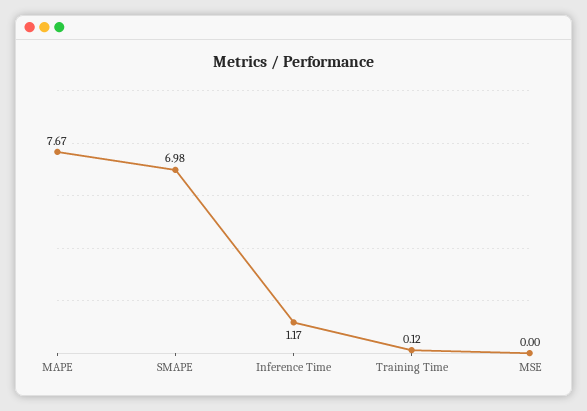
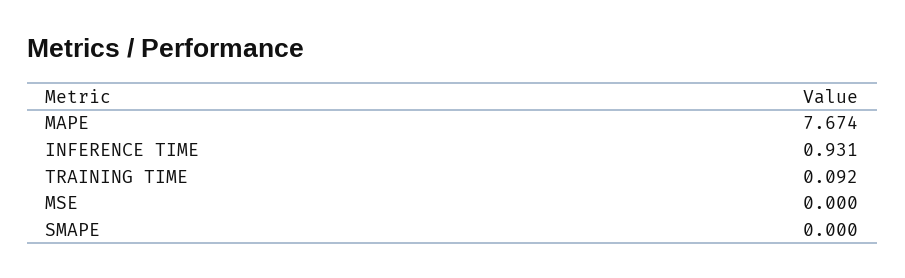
  {
    "MAPE": 7.674,
-   "SMAPE": 6.98,
+   "SMAPE": 0,
-   "Inference Time": 1.17,
+   "Inference Time": 0.931,
-   "Training Time": 0.12,
+   "Training Time": 0.092,
    "MSE": 0
  }

